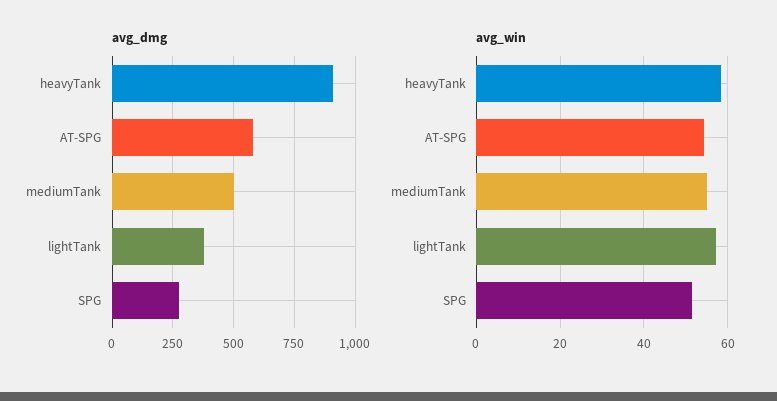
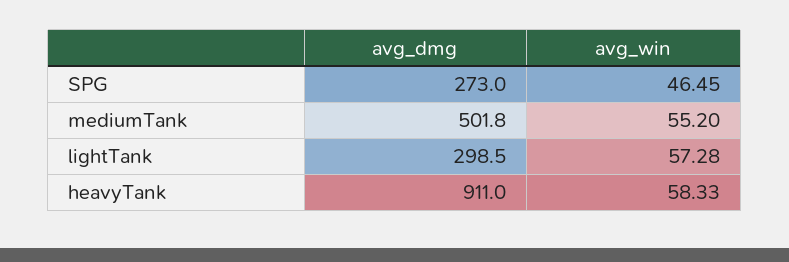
  {
    "avg_dmg": {
      "heavyTank": 911,
-     "AT-SPG": 575,
      "mediumTank": 501.8,
-     "lightTank": 375,
+     "lightTank": 298.5,
      "SPG": 273
    },
    "avg_win": {
      "heavyTank": 58.33,
-     "AT-SPG": 54,
      "mediumTank": 55.2,
      "lightTank": 57.28,
-     "SPG": 52
+     "SPG": 46.45
    }
  }

